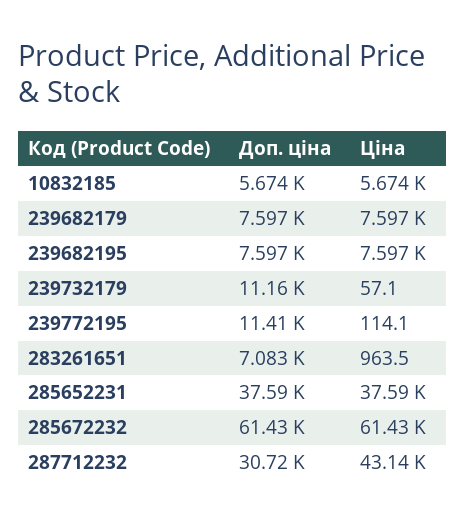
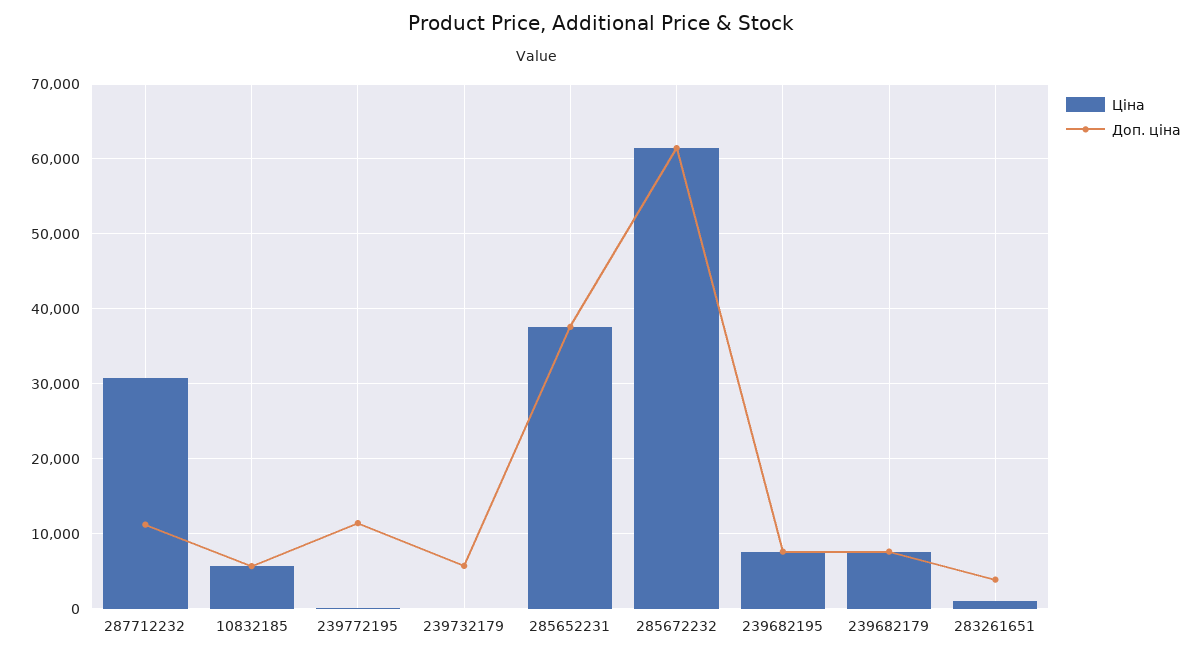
  {
    "Доп. ціна": {
      "10832185": 5674,
      "239682179": 7597,
      "239682195": 7597,
-     "239732179": 11160,
+     "239732179": 6000,
      "239772195": 11410,
-     "283261651": 7083,
+     "283261651": 4000,
      "285652231": 37590,
      "285672232": 61430,
-     "287712232": 30720
+     "287712232": 11000
    },
    "Ціна": {
      "10832185": 5674,
      "239682179": 7597,
      "239682195": 7597,
      "239732179": 57.1,
      "239772195": 114.1,
      "283261651": 963.5,
      "285652231": 37590,
      "285672232": 61430,
-     "287712232": 43140
+     "287712232": 31000
    }
  }

